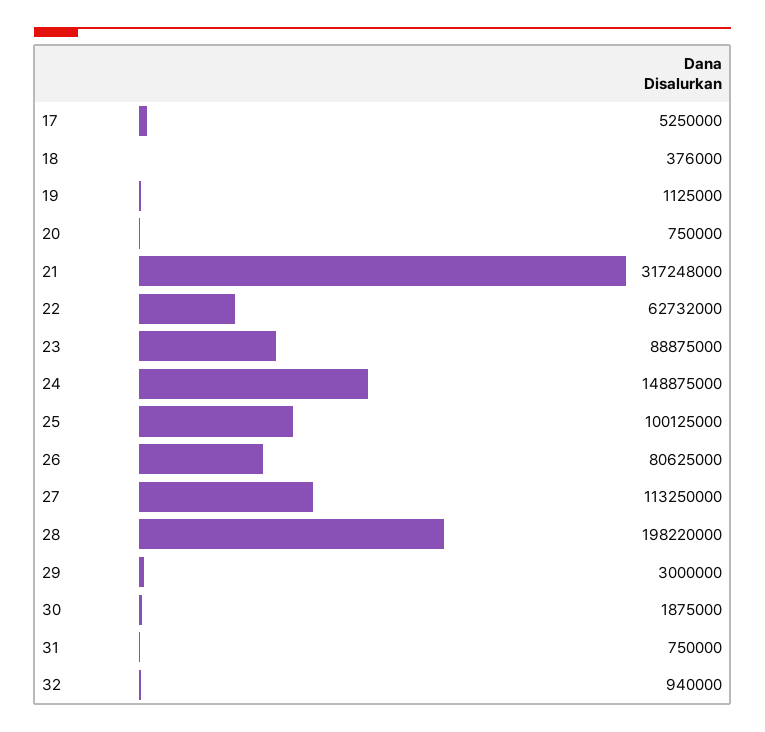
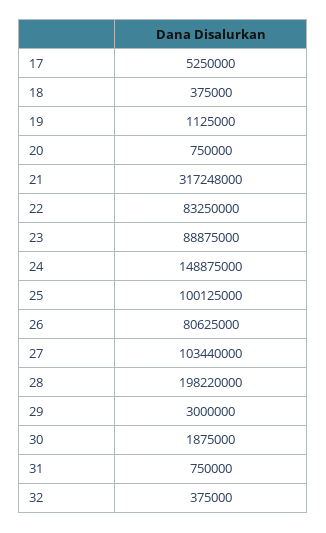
  {
    "17": 5250000,
-   "18": 376000,
+   "18": 375000,
    "19": 1125000,
    "20": 750000,
    "21": 317248000,
-   "22": 62732000,
+   "22": 83250000,
    "23": 88875000,
    "24": 148875000,
    "25": 100125000,
    "26": 80625000,
-   "27": 113250000,
+   "27": 103440000,
    "28": 198220000,
    "29": 3000000,
    "30": 1875000,
    "31": 750000,
-   "32": 940000
+   "32": 375000
  }

